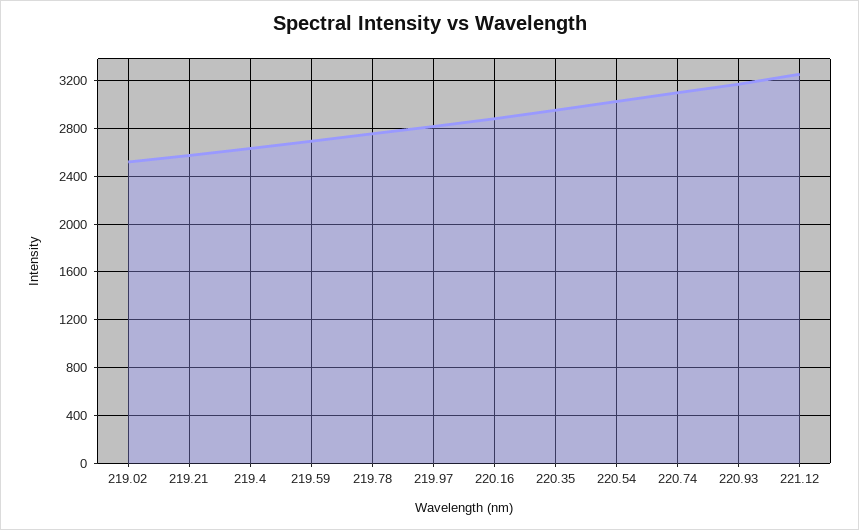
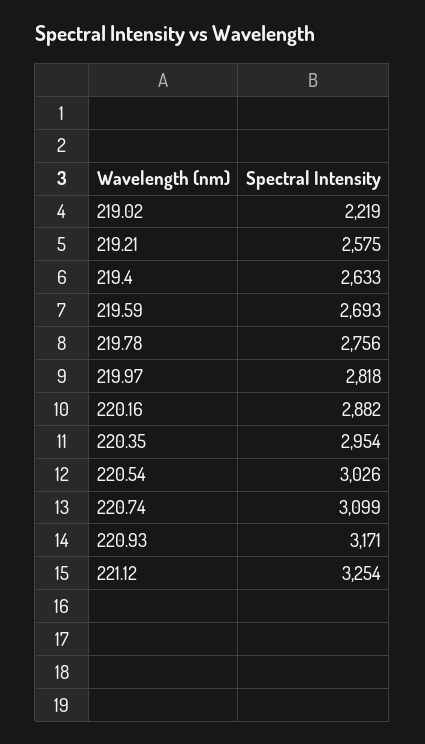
  {
-   "219.02": 2500,
+   "219.02": 2219,
    "219.21": 2575,
    "219.4": 2633,
    "219.59": 2693,
    "219.78": 2756,
    "219.97": 2818,
    "220.16": 2882,
    "220.35": 2954,
    "220.54": 3026,
    "220.74": 3099,
    "220.93": 3171,
    "221.12": 3254
  }

